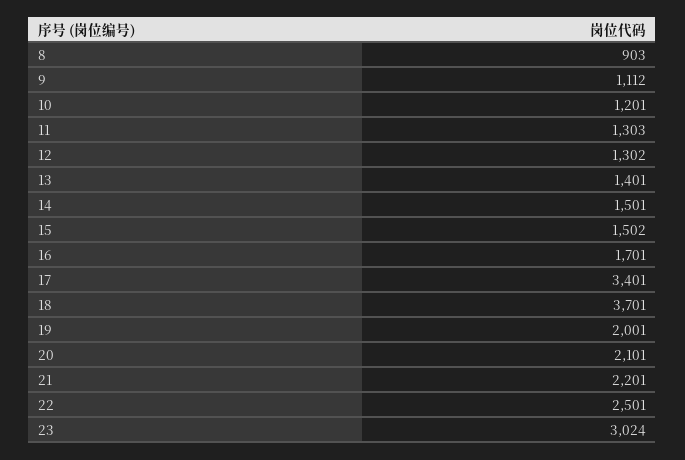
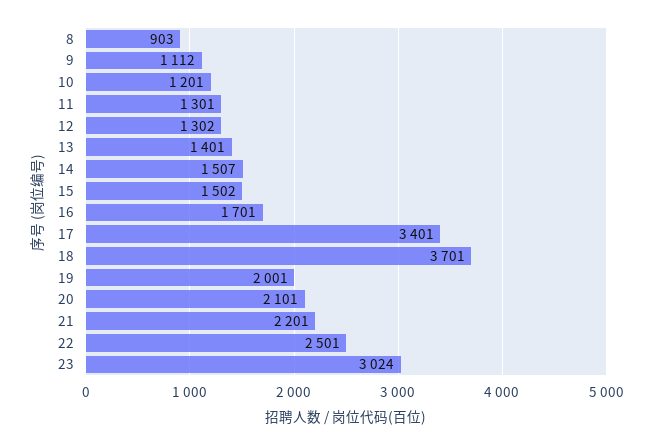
  {
    "8": 903,
    "9": 1112,
    "10": 1201,
-   "11": 1303,
+   "11": 1301,
    "12": 1302,
    "13": 1401,
-   "14": 1501,
+   "14": 1507,
    "15": 1502,
    "16": 1701,
    "17": 3401,
    "18": 3701,
    "19": 2001,
    "20": 2101,
    "21": 2201,
    "22": 2501,
    "23": 3024
  }

